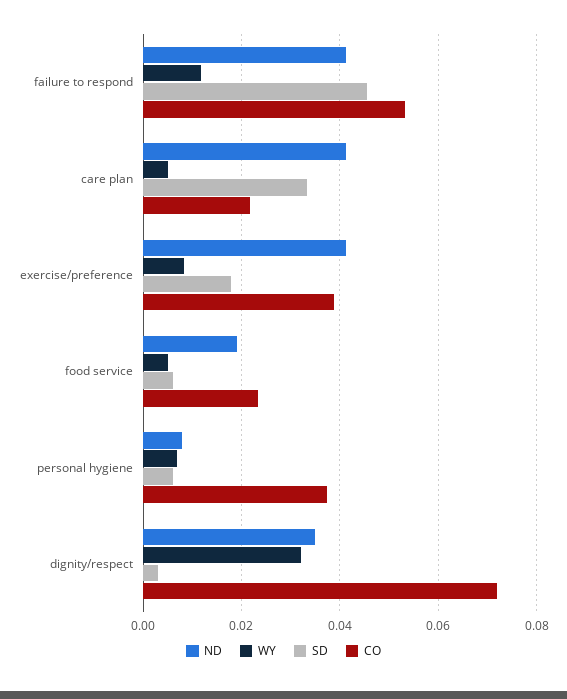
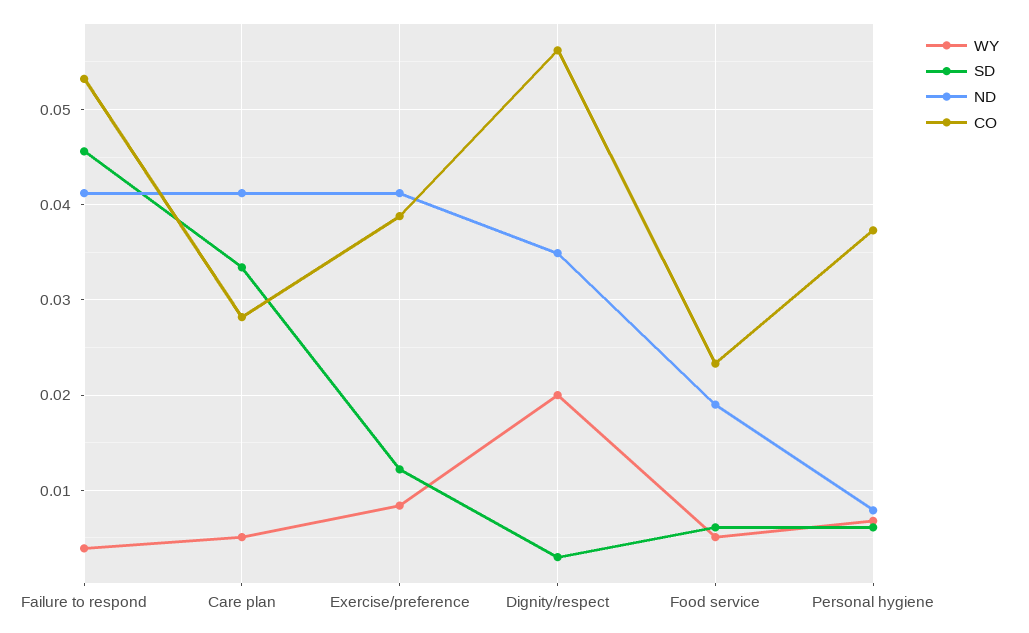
  {
    "ND": {
      "failure to respond": 0.041,
      "care plan": 0.041,
      "exercise/preference": 0.041,
      "food service": 0.019,
      "personal hygiene": 0.008,
      "dignity/respect": 0.035
    },
    "WY": {
-     "failure to respond": 0.012,
+     "failure to respond": 0.004,
      "care plan": 0.005,
      "exercise/preference": 0.008,
      "food service": 0.005,
      "personal hygiene": 0.007,
-     "dignity/respect": 0.032
+     "dignity/respect": 0.02
    },
    "SD": {
      "failure to respond": 0.046,
      "care plan": 0.033,
-     "exercise/preference": 0.018,
+     "exercise/preference": 0.012,
      "food service": 0.006,
      "personal hygiene": 0.006,
      "dignity/respect": 0.003
    },
    "CO": {
      "failure to respond": 0.053,
-     "care plan": 0.022,
+     "care plan": 0.028,
      "exercise/preference": 0.039,
      "food service": 0.023,
      "personal hygiene": 0.037,
-     "dignity/respect": 0.072
+     "dignity/respect": 0.056
    }
  }

